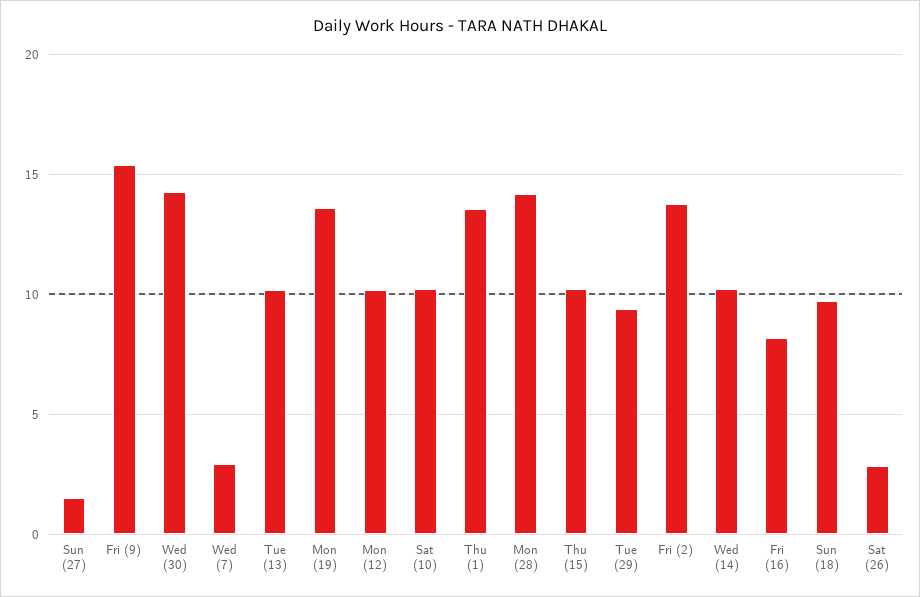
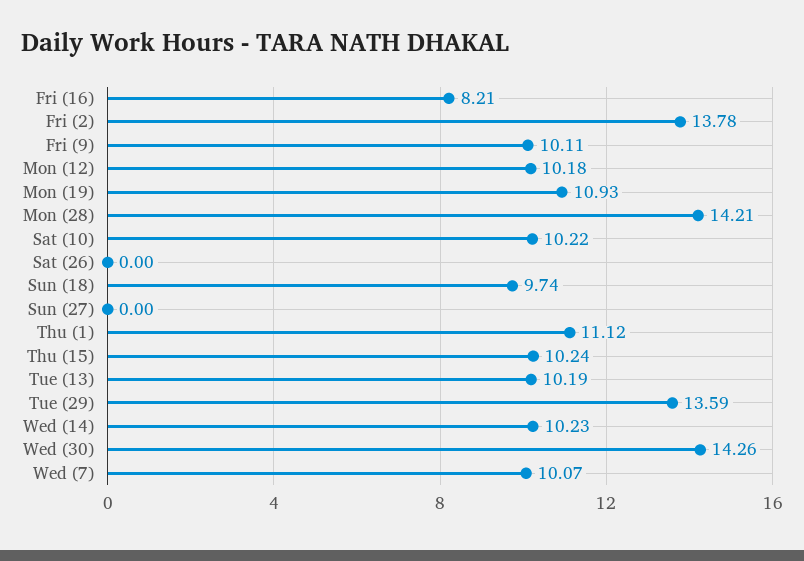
  {
-   "Sun (27)": 1.5,
+   "Sun (27)": 0,
-   "Fri (9)": 15.5,
+   "Fri (9)": 10.11,
    "Wed (30)": 14.26,
-   "Wed (7)": 3,
+   "Wed (7)": 10.07,
    "Tue (13)": 10.19,
-   "Mon (19)": 13.5,
+   "Mon (19)": 10.93,
    "Mon (12)": 10.18,
    "Sat (10)": 10.22,
-   "Thu (1)": 13.5,
+   "Thu (1)": 11.12,
    "Mon (28)": 14.21,
    "Thu (15)": 10.24,
-   "Tue (29)": 9.5,
+   "Tue (29)": 13.59,
    "Fri (2)": 13.78,
    "Wed (14)": 10.23,
    "Fri (16)": 8.21,
    "Sun (18)": 9.74,
-   "Sat (26)": 3
+   "Sat (26)": 0
  }

